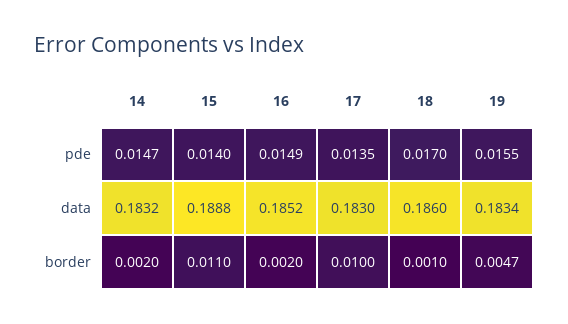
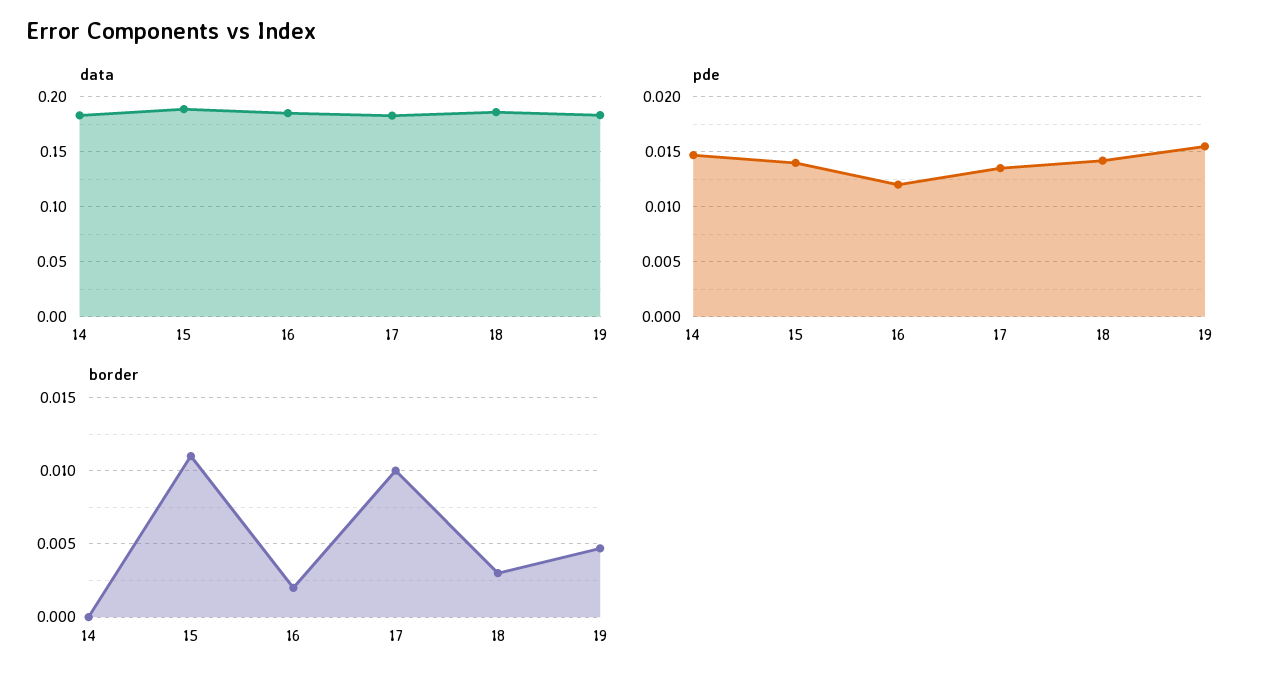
  {
    "pde": {
      "14": 0.0147,
      "15": 0.014,
-     "16": 0.0149,
+     "16": 0.012,
      "17": 0.0135,
-     "18": 0.017,
+     "18": 0.014,
      "19": 0.0155
    },
    "data": {
      "14": 0.1832,
      "15": 0.1888,
      "16": 0.1852,
      "17": 0.183,
      "18": 0.186,
      "19": 0.1834
    },
    "border": {
-     "14": 0.002,
+     "14": 0,
      "15": 0.011,
      "16": 0.002,
      "17": 0.01,
-     "18": 0.001,
+     "18": 0.003,
      "19": 0.0047
    }
  }

